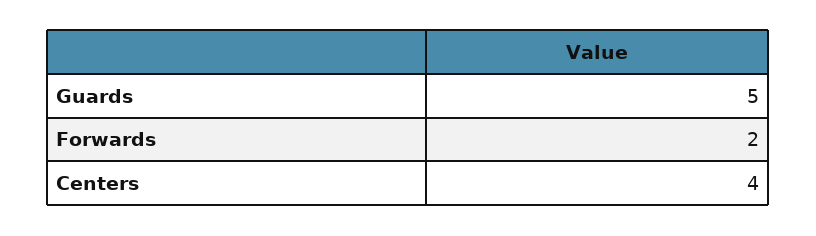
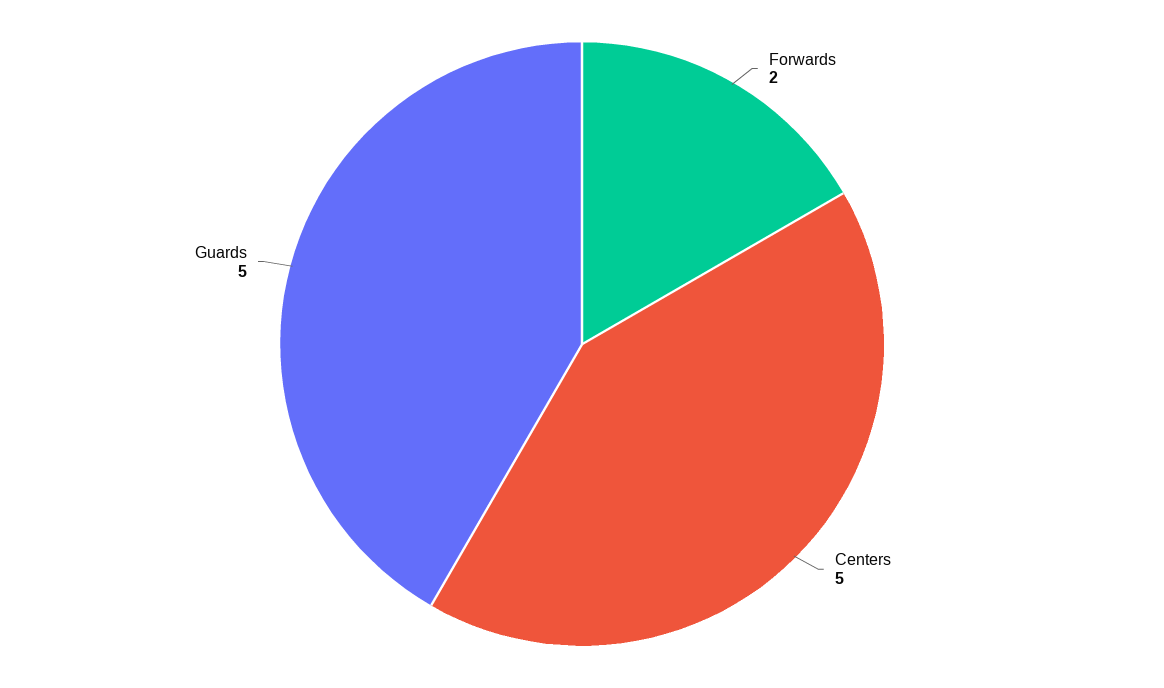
  {
    "Guards": 5,
    "Forwards": 2,
-   "Centers": 4
+   "Centers": 5
  }

